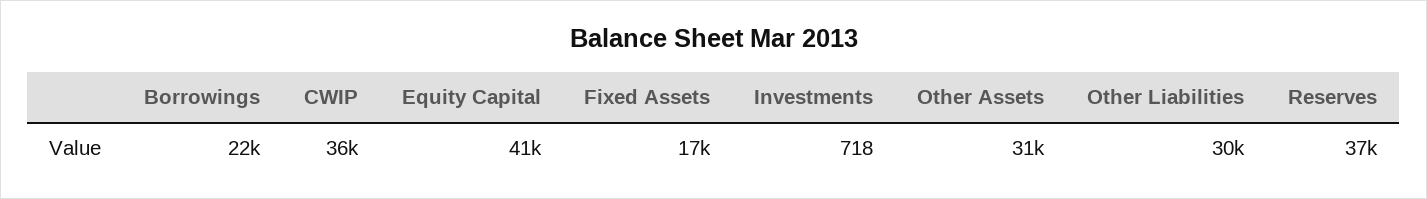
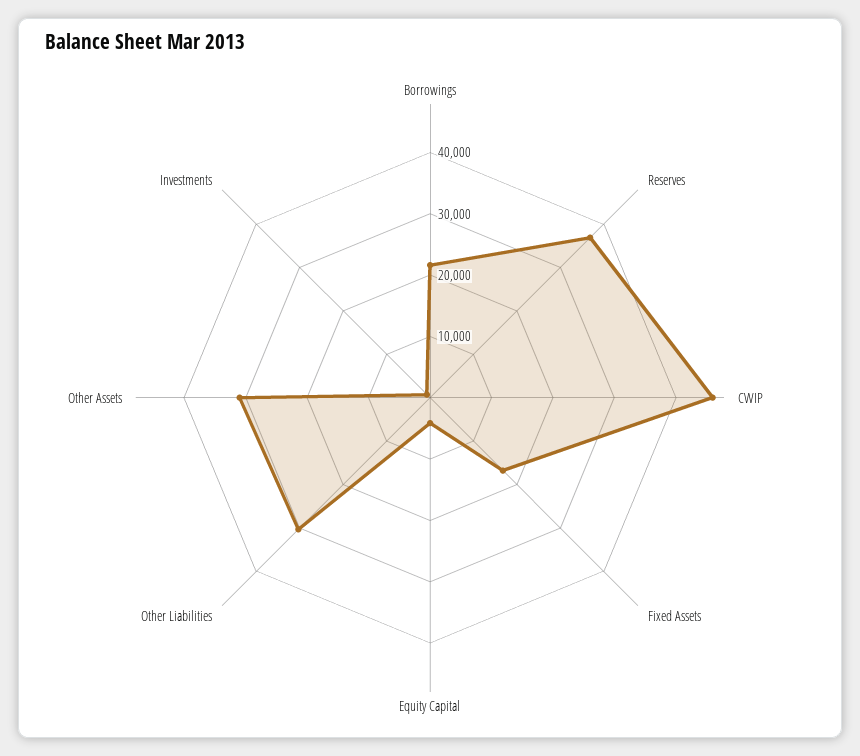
  {
    "Borrowings": 22000,
-   "CWIP": 36000,
+   "CWIP": 46000,
-   "Equity Capital": 41000,
+   "Equity Capital": 4000,
    "Fixed Assets": 17000,
    "Investments": 718,
    "Other Assets": 31000,
    "Other Liabilities": 30000,
    "Reserves": 37000
  }

